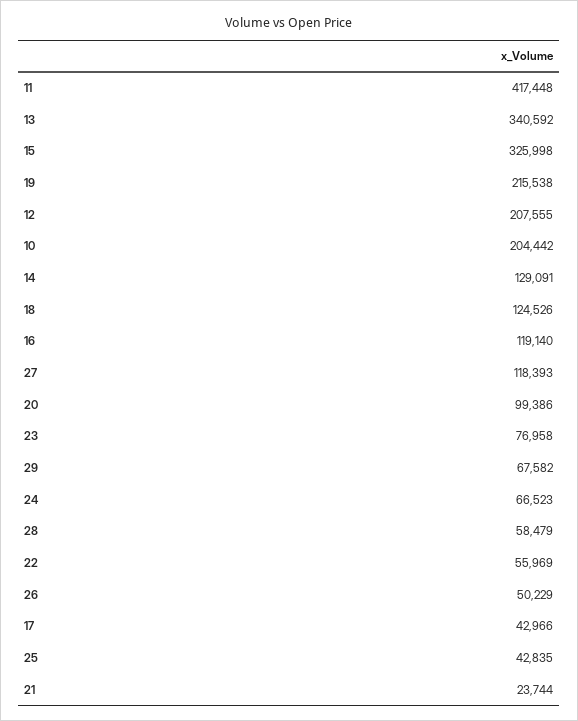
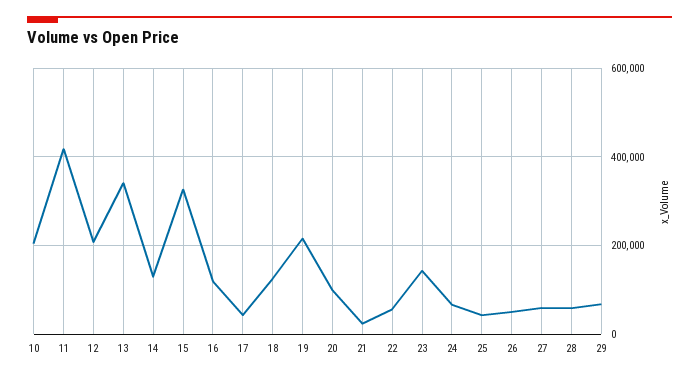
  {
    "11": 417448,
    "13": 340592,
    "15": 325998,
    "19": 215538,
    "12": 207555,
    "10": 204442,
    "14": 129091,
    "18": 124526,
    "16": 119140,
-   "27": 118393,
+   "27": 60000,
    "20": 99386,
-   "23": 76958,
+   "23": 140000,
    "29": 67582,
    "24": 66523,
    "28": 58479,
    "22": 55969,
    "26": 50229,
    "17": 42966,
    "25": 42835,
    "21": 23744
  }

